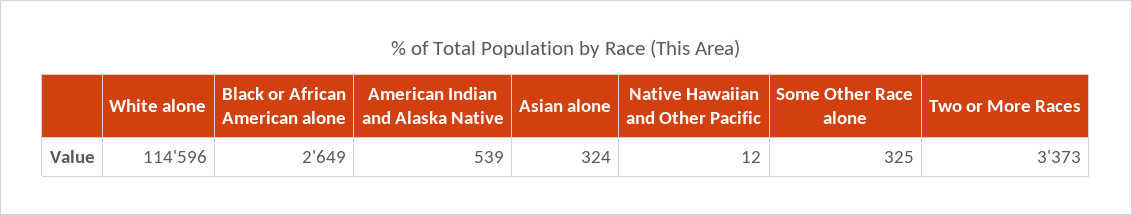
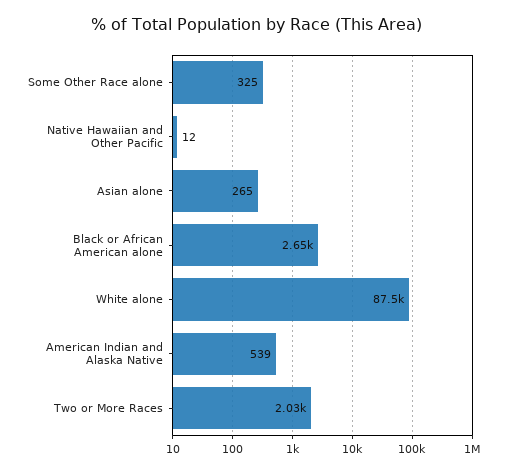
  {
-   "White alone": 114596,
+   "White alone": 87500,
    "Black or African American alone": 2649,
    "American Indian and Alaska Native": 539,
-   "Asian alone": 324,
+   "Asian alone": 265,
    "Native Hawaiian and Other Pacific": 12,
    "Some Other Race alone": 325,
-   "Two or More Races": 3373
+   "Two or More Races": 2030
  }

